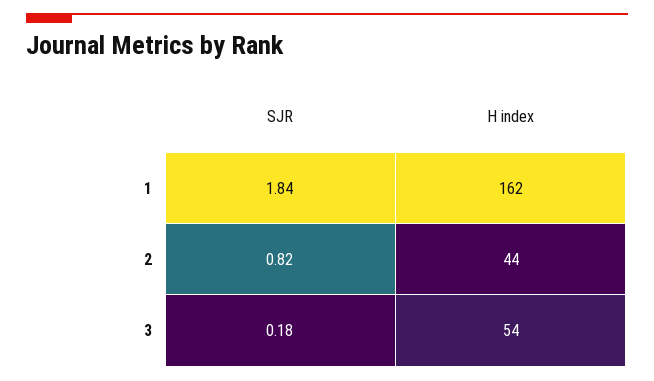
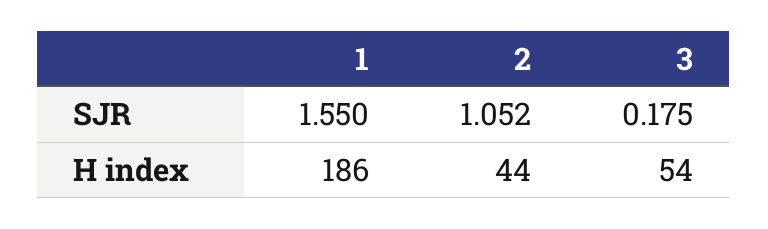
  {
    "SJR": {
-     "1": 1.84,
+     "1": 1.55,
-     "2": 0.82,
+     "2": 1.052,
      "3": 0.175
    },
    "H index": {
-     "1": 162,
+     "1": 186,
      "2": 44,
      "3": 54
    }
  }

